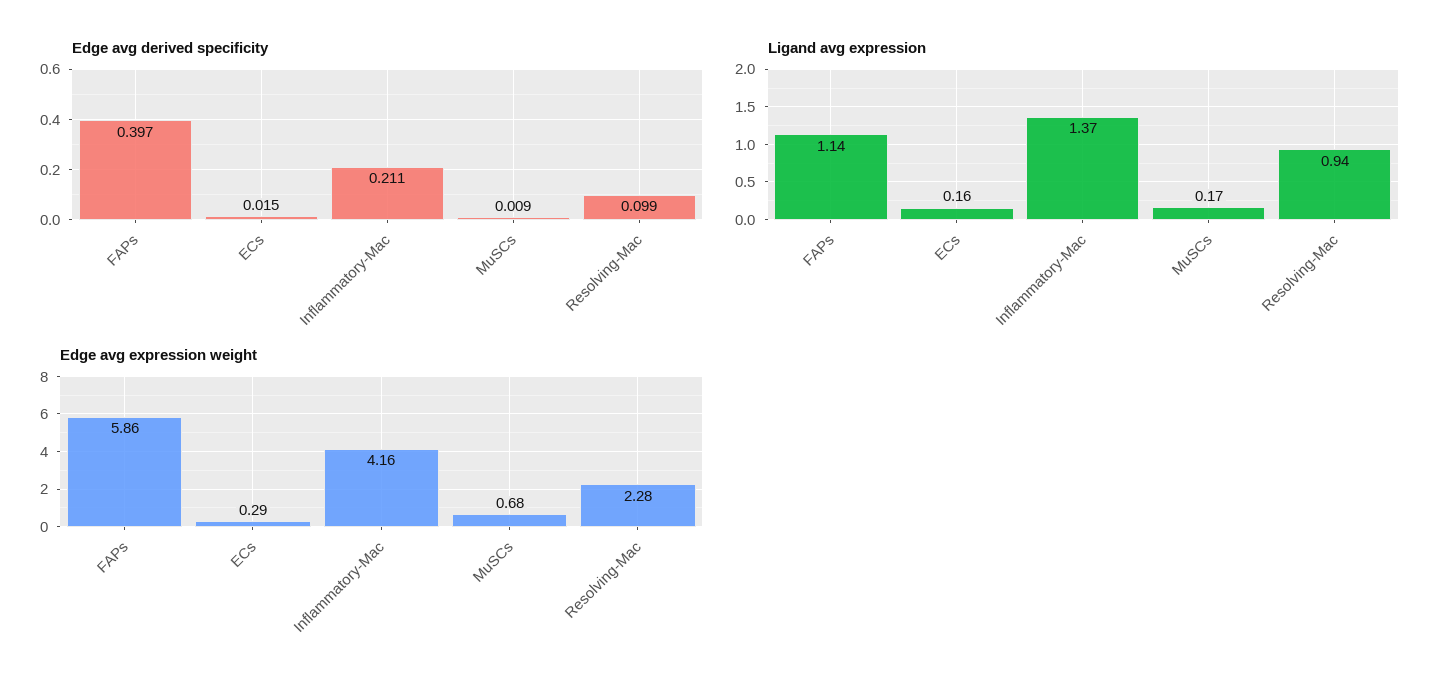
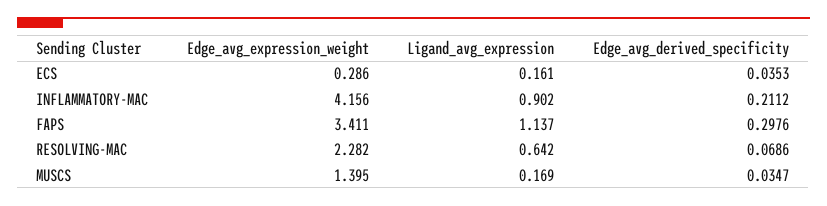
  {
    "Edge avg derived specificity": {
-     "FAPs": 0.397,
+     "FAPs": 0.2976,
-     "ECs": 0.015,
+     "ECs": 0.0353,
      "Inflammatory-Mac": 0.2112,
-     "MuSCs": 0.009,
+     "MuSCs": 0.0347,
-     "Resolving-Mac": 0.099
+     "Resolving-Mac": 0.0686
    },
    "Ligand avg expression": {
      "FAPs": 1.137,
      "ECs": 0.161,
-     "Inflammatory-Mac": 1.37,
+     "Inflammatory-Mac": 0.902,
      "MuSCs": 0.169,
-     "Resolving-Mac": 0.94
+     "Resolving-Mac": 0.642
    },
    "Edge avg expression weight": {
-     "FAPs": 5.86,
+     "FAPs": 3.411,
      "ECs": 0.286,
      "Inflammatory-Mac": 4.156,
-     "MuSCs": 0.68,
+     "MuSCs": 1.395,
      "Resolving-Mac": 2.282
    }
  }

